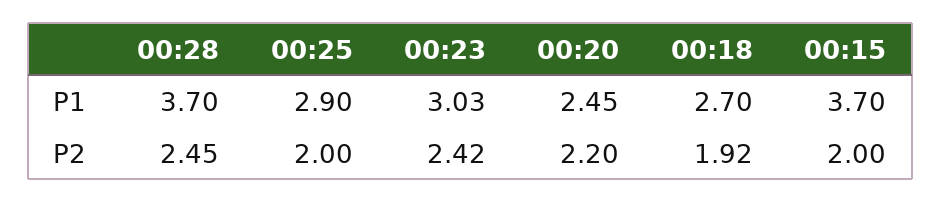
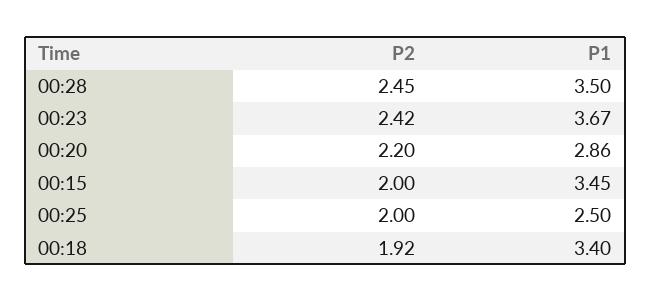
  {
    "00:28": {
-     "P1": 3.7,
+     "P1": 3.5,
      "P2": 2.45
    },
    "00:25": {
-     "P1": 2.9,
+     "P1": 2.5,
      "P2": 2
    },
    "00:23": {
-     "P1": 3.03,
+     "P1": 3.67,
      "P2": 2.42
    },
    "00:20": {
-     "P1": 2.45,
+     "P1": 2.86,
      "P2": 2.2
    },
    "00:18": {
-     "P1": 2.7,
+     "P1": 3.4,
      "P2": 1.92
    },
    "00:15": {
-     "P1": 3.7,
+     "P1": 3.45,
      "P2": 2
    }
  }

